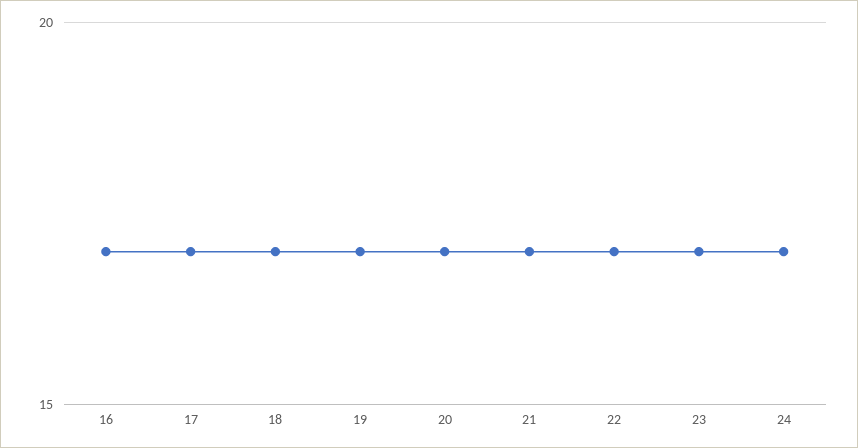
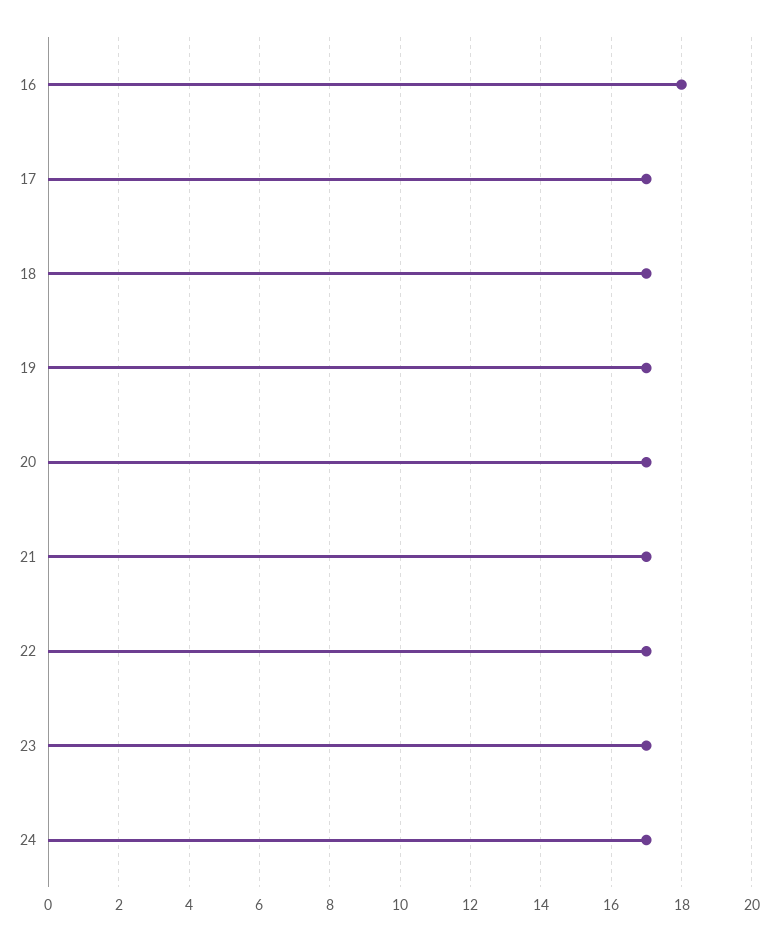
  {
-   "16": 17,
+   "16": 18,
    "17": 17,
    "18": 17,
    "19": 17,
    "20": 17,
    "21": 17,
    "22": 17,
    "23": 17,
    "24": 17
  }

